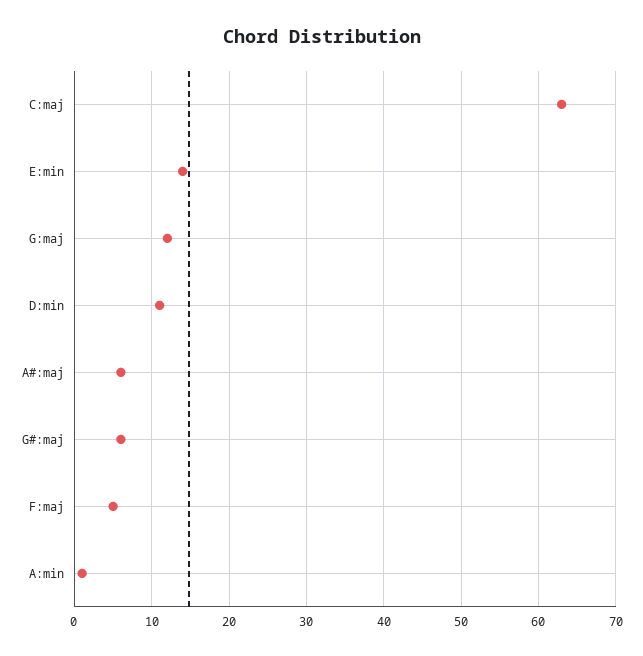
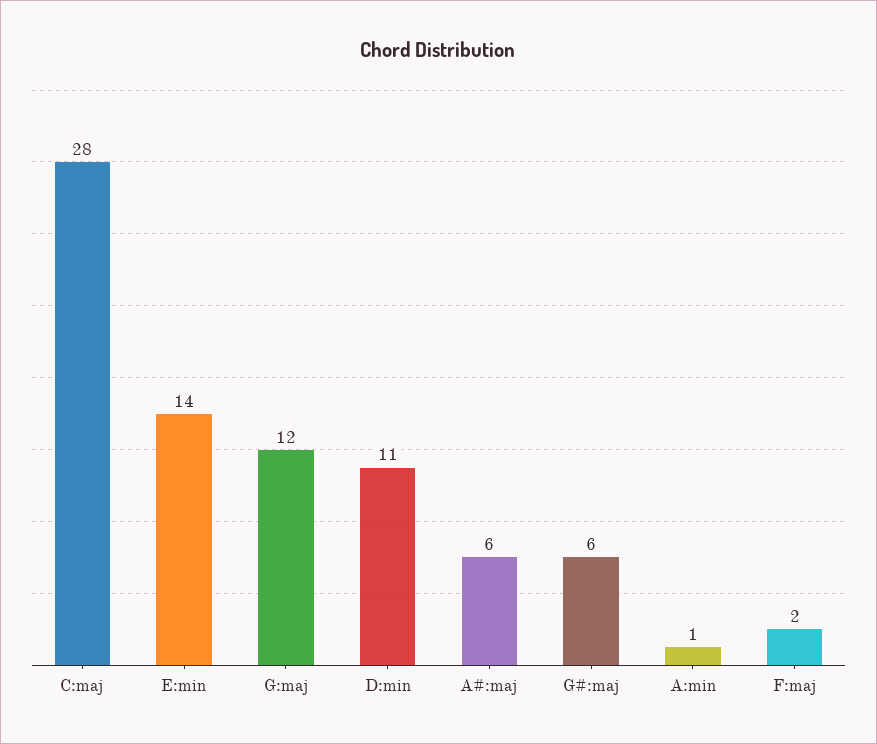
  {
-   "C:maj": 63,
+   "C:maj": 28,
    "E:min": 14,
    "G:maj": 12,
    "D:min": 11,
    "A#:maj": 6,
    "G#:maj": 6,
-   "F:maj": 5,
+   "F:maj": 2,
    "A:min": 1
  }

